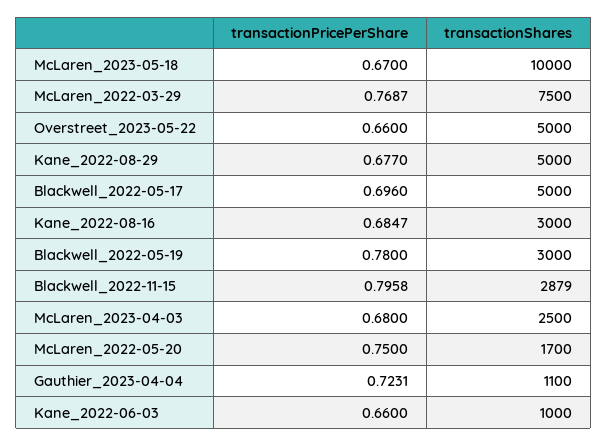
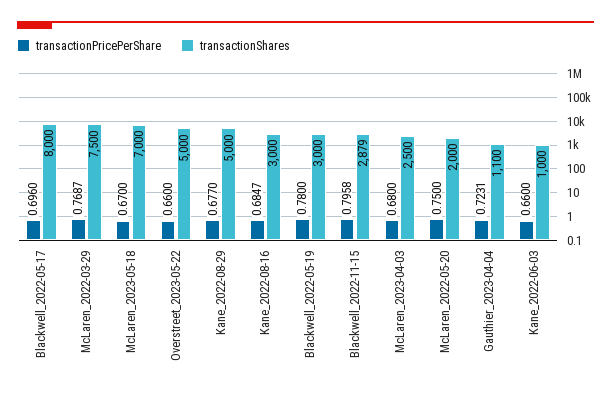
  {
    "transactionPricePerShare": {
      "McLaren_2023-05-18": 0.67,
      "McLaren_2022-03-29": 0.7687,
      "Overstreet_2023-05-22": 0.66,
      "Kane_2022-08-29": 0.677,
      "Blackwell_2022-05-17": 0.696,
      "Kane_2022-08-16": 0.6847,
      "Blackwell_2022-05-19": 0.78,
      "Blackwell_2022-11-15": 0.7958,
      "McLaren_2023-04-03": 0.68,
      "McLaren_2022-05-20": 0.75,
      "Gauthier_2023-04-04": 0.7231,
      "Kane_2022-06-03": 0.66
    },
    "transactionShares": {
-     "McLaren_2023-05-18": 10000,
+     "McLaren_2023-05-18": 7000,
      "McLaren_2022-03-29": 7500,
      "Overstreet_2023-05-22": 5000,
      "Kane_2022-08-29": 5000,
-     "Blackwell_2022-05-17": 5000,
+     "Blackwell_2022-05-17": 8000,
      "Kane_2022-08-16": 3000,
      "Blackwell_2022-05-19": 3000,
      "Blackwell_2022-11-15": 2879,
      "McLaren_2023-04-03": 2500,
-     "McLaren_2022-05-20": 1700,
+     "McLaren_2022-05-20": 2000,
      "Gauthier_2023-04-04": 1100,
      "Kane_2022-06-03": 1000
    }
  }

